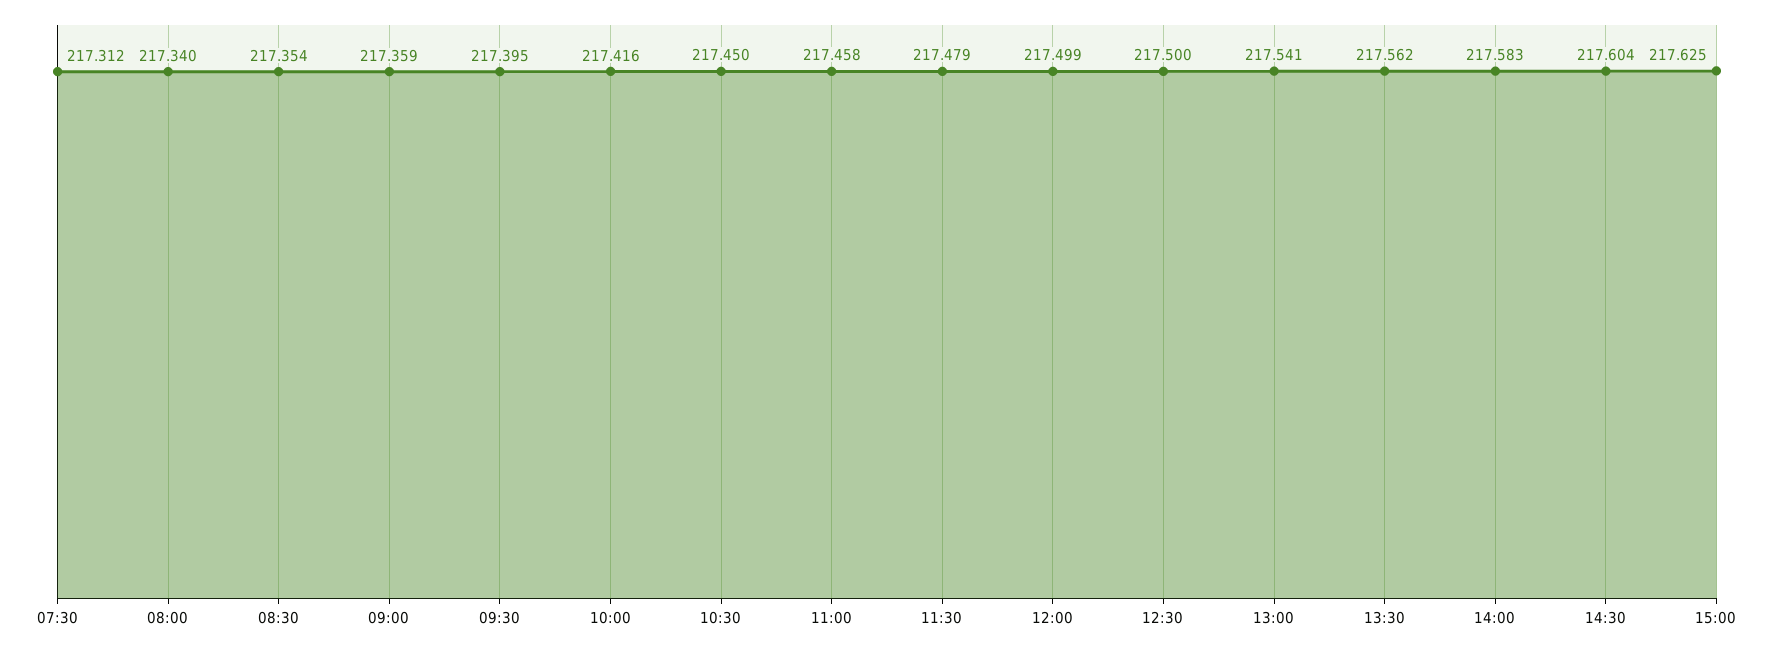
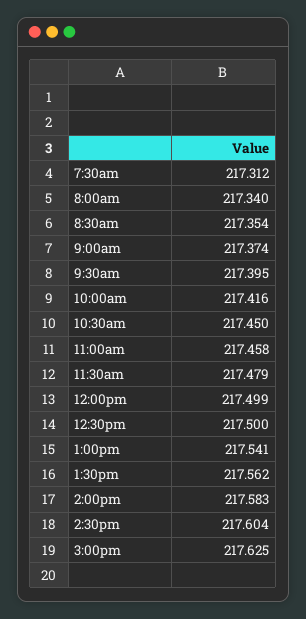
  {
    "07:30": 217.312,
    "08:00": 217.34,
    "08:30": 217.354,
-   "09:00": 217.359,
+   "09:00": 217.374,
    "09:30": 217.395,
    "10:00": 217.416,
    "10:30": 217.45,
    "11:00": 217.458,
    "11:30": 217.479,
    "12:00": 217.499,
    "12:30": 217.5,
    "13:00": 217.541,
    "13:30": 217.562,
    "14:00": 217.583,
    "14:30": 217.604,
    "15:00": 217.625
  }

